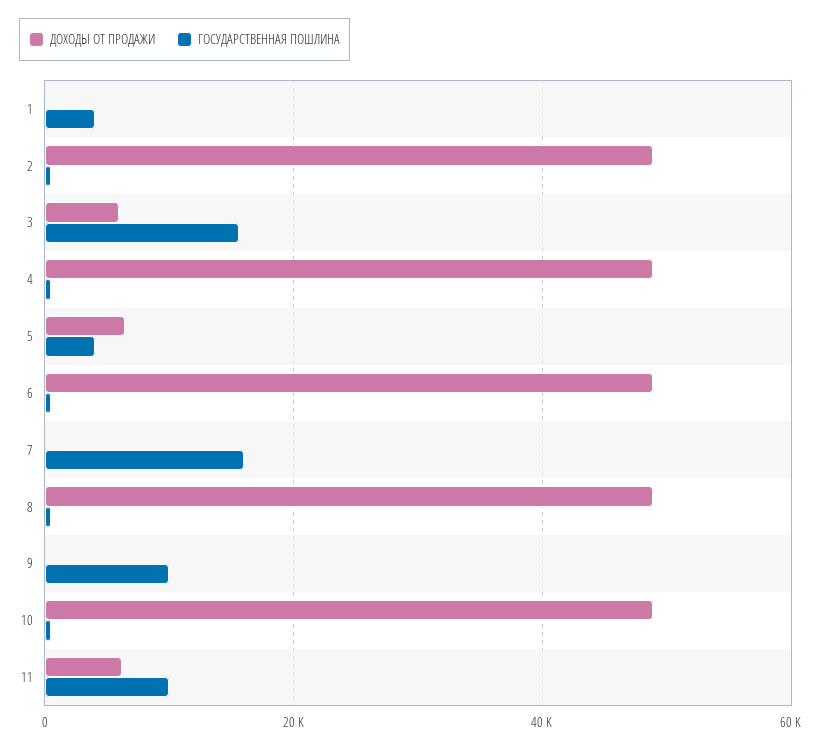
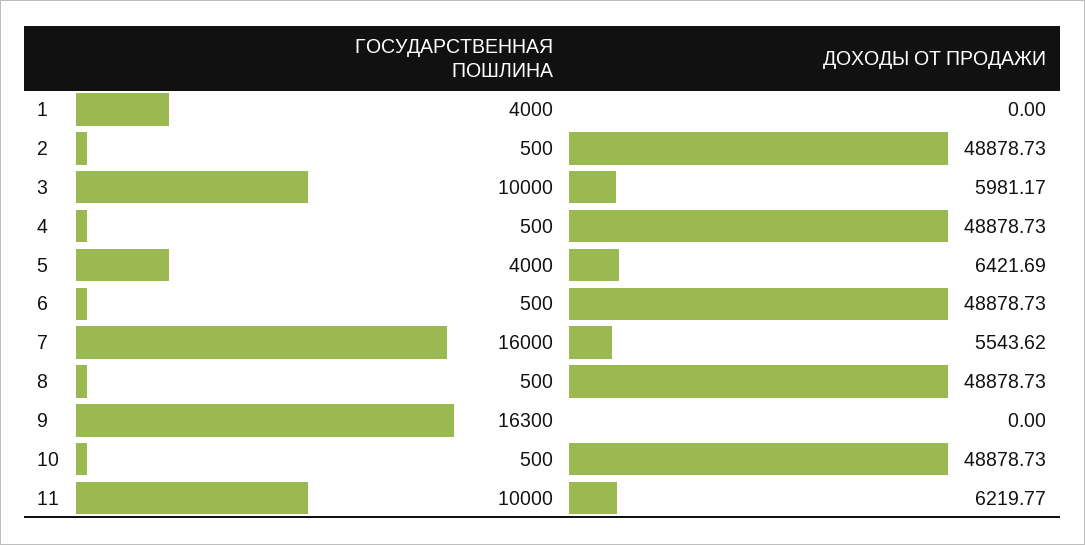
  {
    "ДОХОДЫ ОТ ПРОДАЖИ": {
      "1": 0,
      "2": 48878.73,
      "3": 5981.17,
      "4": 48878.73,
      "5": 6421.69,
      "6": 48878.73,
-     "7": 0,
+     "7": 5543.62,
      "8": 48878.73,
      "9": 0,
      "10": 48878.73,
      "11": 6219.77
    },
    "ГОСУДАРСТВЕННАЯ ПОШЛИНА": {
      "1": 4000,
      "2": 500,
-     "3": 16000,
+     "3": 10000,
      "4": 500,
      "5": 4000,
      "6": 500,
      "7": 16000,
      "8": 500,
-     "9": 10000,
+     "9": 16300,
      "10": 500,
      "11": 10000
    }
  }

